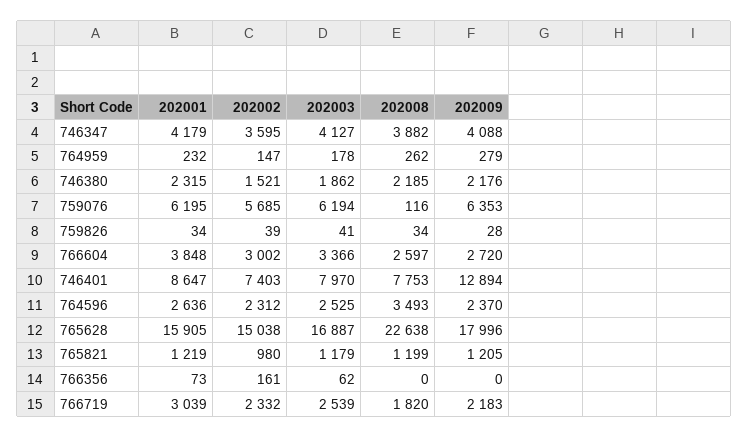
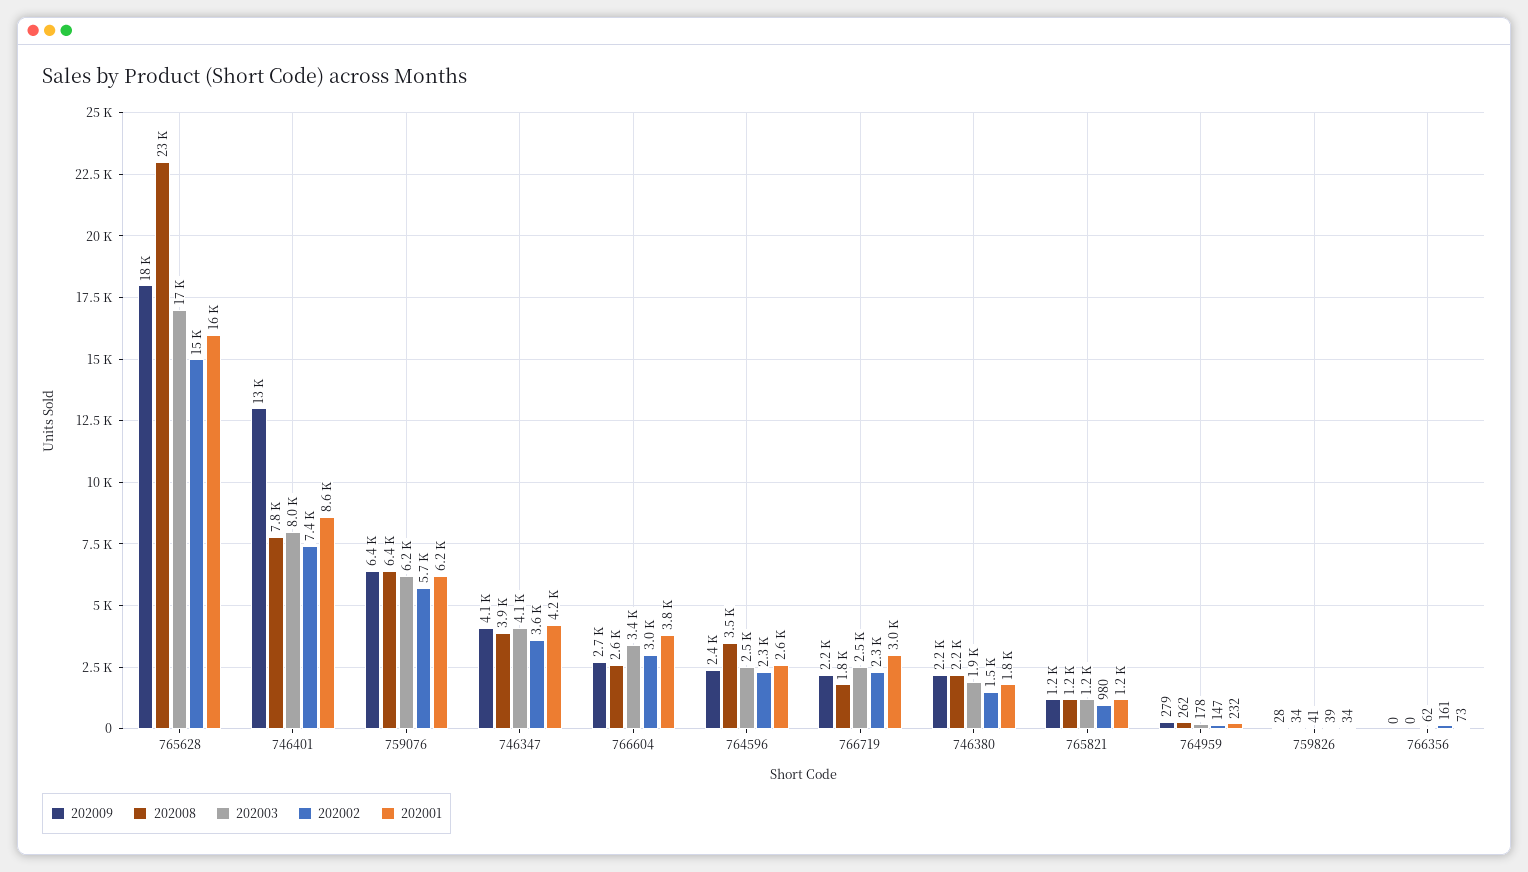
  {
    "202001": {
      "746347": 4179,
      "764959": 232,
-     "746380": 2315,
+     "746380": 1800,
      "759076": 6195,
      "759826": 34,
      "766604": 3848,
      "746401": 8647,
      "764596": 2636,
      "765628": 15905,
      "765821": 1219,
      "766356": 73,
      "766719": 3039
    },
    "202002": {
      "746347": 3595,
      "764959": 147,
      "746380": 1521,
      "759076": 5685,
      "759826": 39,
      "766604": 3002,
      "746401": 7403,
      "764596": 2312,
      "765628": 15038,
      "765821": 980,
      "766356": 161,
      "766719": 2332
    },
    "202003": {
      "746347": 4127,
      "764959": 178,
      "746380": 1862,
      "759076": 6194,
      "759826": 41,
      "766604": 3366,
      "746401": 7970,
      "764596": 2525,
      "765628": 16887,
      "765821": 1179,
      "766356": 62,
      "766719": 2539
    },
    "202008": {
      "746347": 3882,
      "764959": 262,
      "746380": 2185,
-     "759076": 116,
+     "759076": 6400,
      "759826": 34,
      "766604": 2597,
      "746401": 7753,
      "764596": 3493,
      "765628": 22638,
      "765821": 1199,
      "766356": 0,
      "766719": 1820
    },
    "202009": {
      "746347": 4088,
      "764959": 279,
      "746380": 2176,
      "759076": 6353,
      "759826": 28,
      "766604": 2720,
      "746401": 12894,
      "764596": 2370,
      "765628": 17996,
      "765821": 1205,
      "766356": 0,
      "766719": 2183
    }
  }

